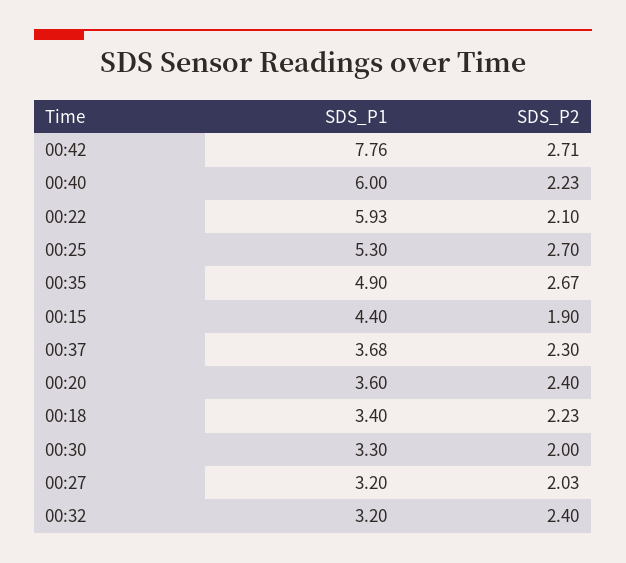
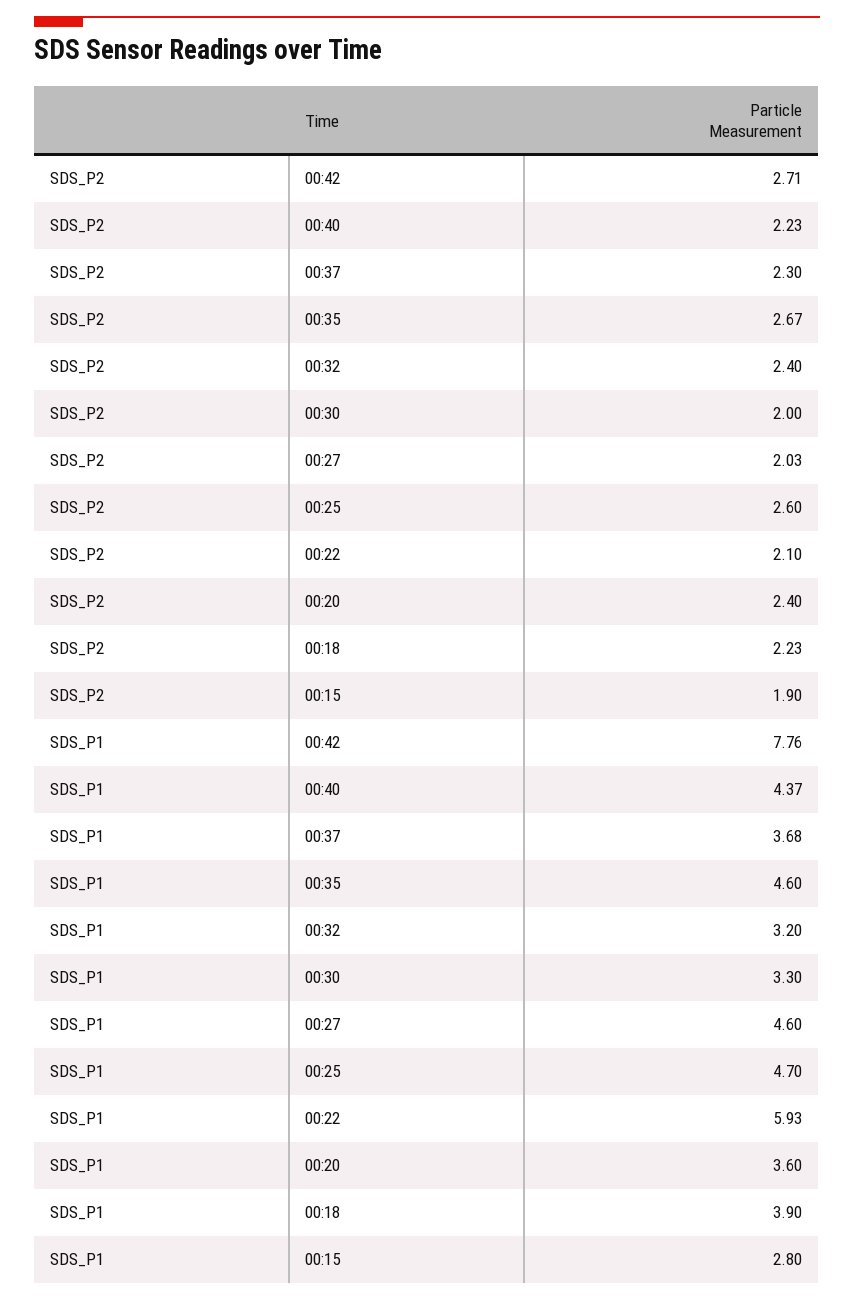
  {
    "SDS_P1": {
      "00:42": 7.76,
-     "00:40": 6,
+     "00:40": 4.37,
      "00:22": 5.93,
-     "00:25": 5.3,
+     "00:25": 4.7,
-     "00:35": 4.9,
+     "00:35": 4.6,
-     "00:15": 4.4,
+     "00:15": 2.8,
      "00:37": 3.68,
      "00:20": 3.6,
-     "00:18": 3.4,
+     "00:18": 3.9,
      "00:30": 3.3,
-     "00:27": 3.2,
+     "00:27": 4.6,
      "00:32": 3.2
    },
    "SDS_P2": {
      "00:42": 2.71,
      "00:40": 2.23,
      "00:22": 2.1,
-     "00:25": 2.7,
+     "00:25": 2.6,
      "00:35": 2.67,
      "00:15": 1.9,
      "00:37": 2.3,
      "00:20": 2.4,
      "00:18": 2.23,
      "00:30": 2,
      "00:27": 2.03,
      "00:32": 2.4
    }
  }

